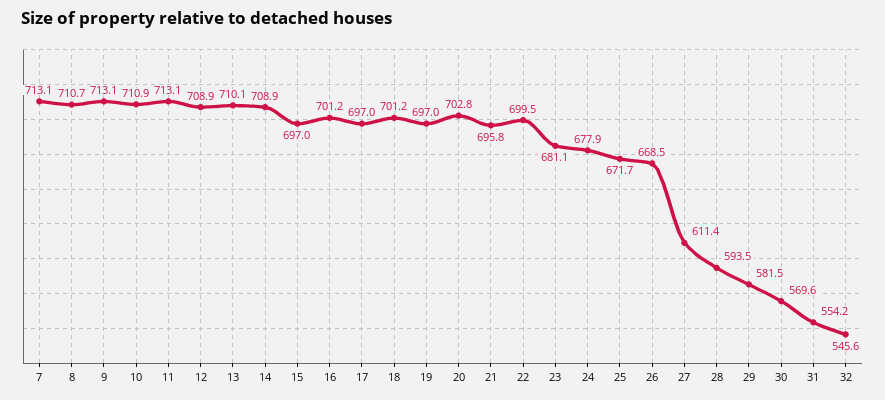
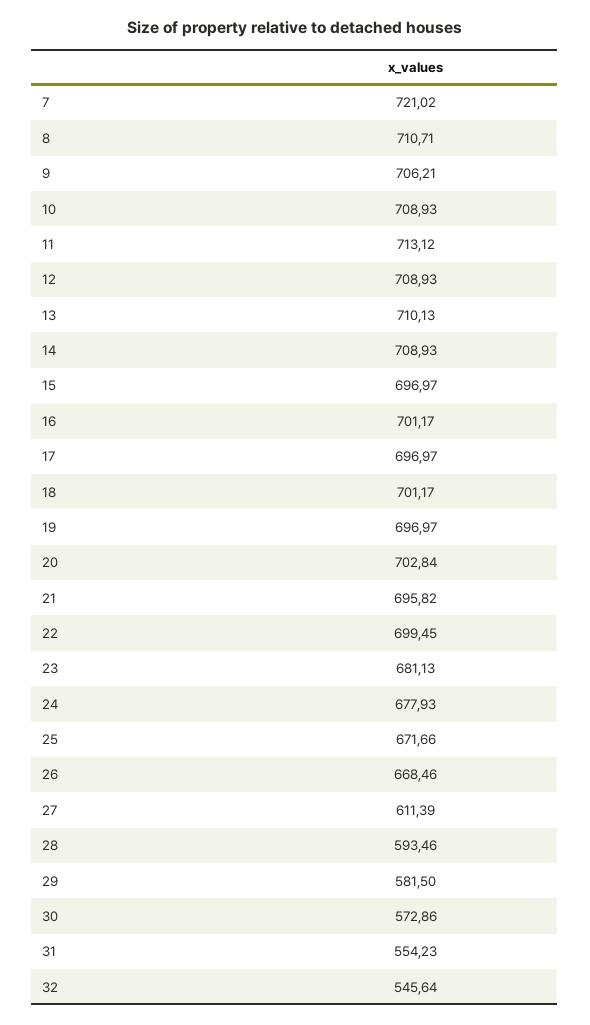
  {
-   "7": 713.1,
+   "7": 721.02,
    "8": 710.71,
-   "9": 713.1,
+   "9": 706.21,
-   "10": 710.9,
+   "10": 708.93,
    "11": 713.12,
    "12": 708.93,
    "13": 710.13,
    "14": 708.93,
    "15": 696.97,
    "16": 701.17,
    "17": 696.97,
    "18": 701.17,
    "19": 696.97,
    "20": 702.84,
    "21": 695.82,
    "22": 699.45,
    "23": 681.13,
    "24": 677.93,
    "25": 671.66,
    "26": 668.46,
    "27": 611.39,
    "28": 593.46,
    "29": 581.5,
-   "30": 569.6,
+   "30": 572.86,
    "31": 554.23,
    "32": 545.64
  }

